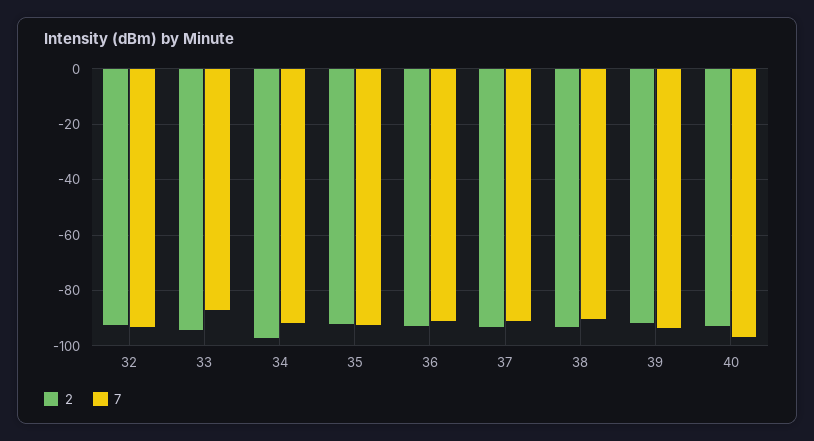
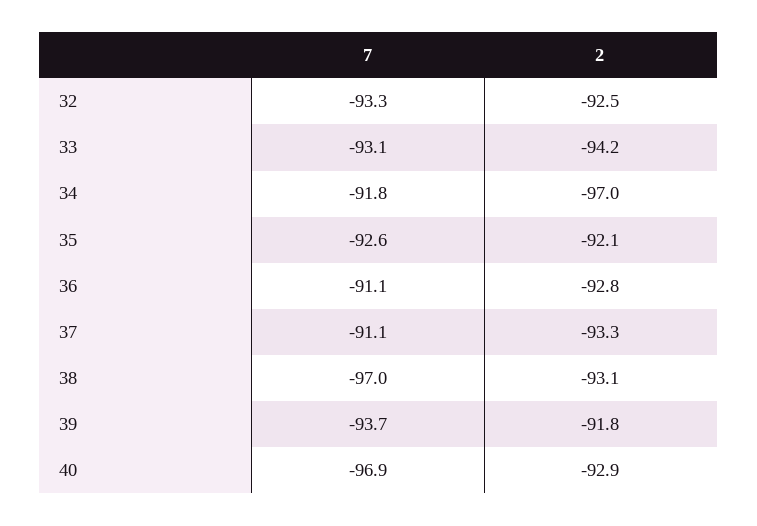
  {
    "2": {
      "32": -92.5,
      "33": -94.2,
      "34": -97,
      "35": -92.1,
      "36": -92.8,
      "37": -93.3,
      "38": -93.1,
      "39": -91.8,
      "40": -92.9
    },
    "7": {
      "32": -93.3,
-     "33": -87.5,
+     "33": -93.1,
      "34": -91.8,
      "35": -92.6,
      "36": -91.1,
      "37": -91.1,
-     "38": -90,
+     "38": -97,
      "39": -93.7,
      "40": -96.9
    }
  }

